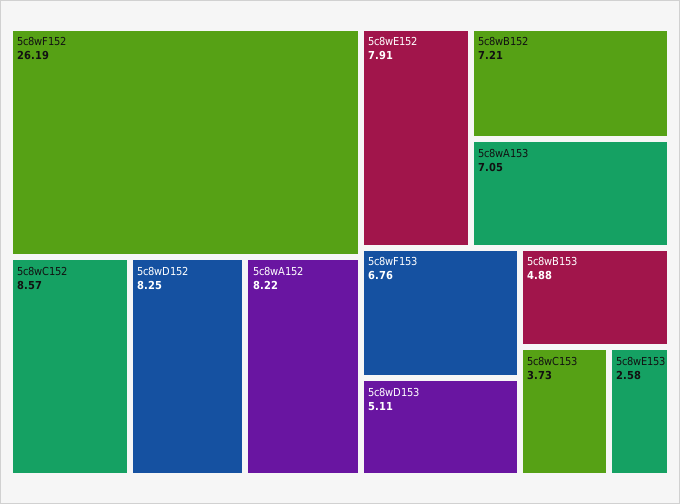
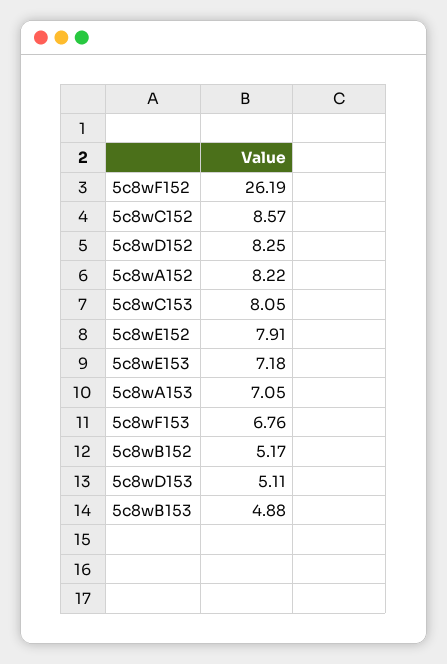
  {
    "5c8wF152": 26.19,
    "5c8wC152": 8.57,
    "5c8wD152": 8.25,
    "5c8wA152": 8.22,
    "5c8wE152": 7.91,
-   "5c8wB152": 7.21,
+   "5c8wB152": 5.17,
    "5c8wA153": 7.05,
    "5c8wF153": 6.76,
    "5c8wD153": 5.11,
    "5c8wB153": 4.88,
-   "5c8wC153": 3.73,
+   "5c8wC153": 8.05,
-   "5c8wE153": 2.58
+   "5c8wE153": 7.18
  }

